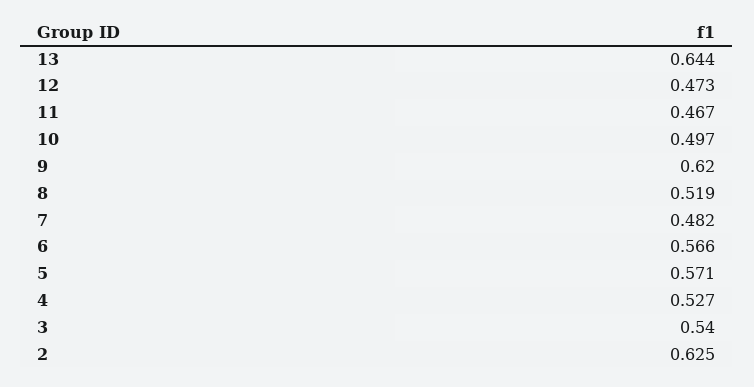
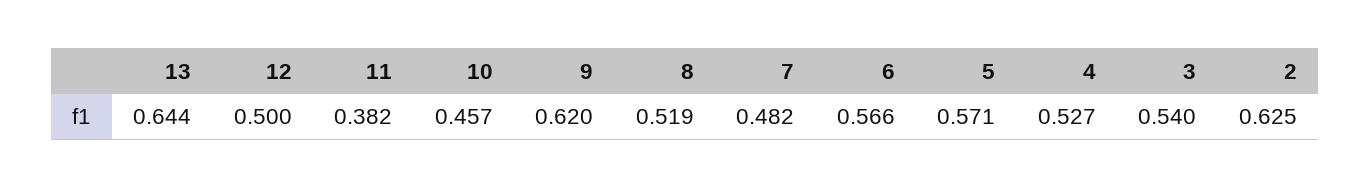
  {
    "13": 0.644,
-   "12": 0.473,
+   "12": 0.5,
-   "11": 0.467,
+   "11": 0.382,
-   "10": 0.497,
+   "10": 0.457,
    "9": 0.62,
    "8": 0.519,
    "7": 0.482,
    "6": 0.566,
    "5": 0.571,
    "4": 0.527,
    "3": 0.54,
    "2": 0.625
  }

